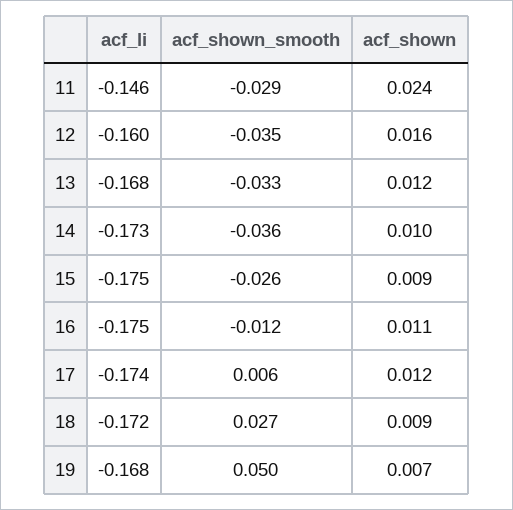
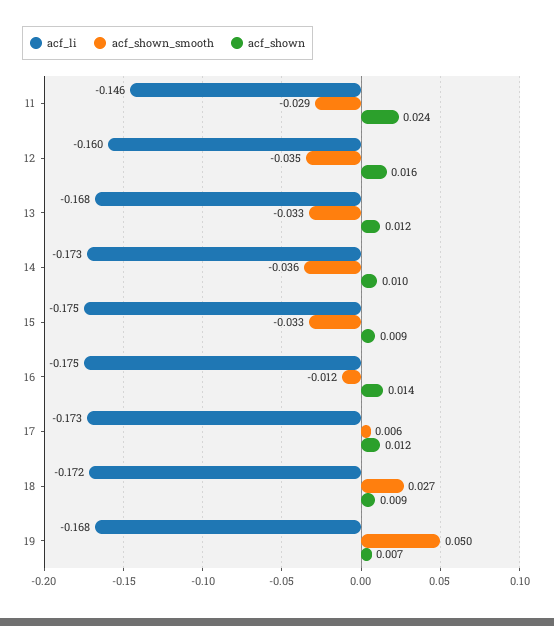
  {
    "acf_li": {
      "11": -0.146,
      "12": -0.16,
      "13": -0.168,
      "14": -0.173,
      "15": -0.175,
      "16": -0.175,
-     "17": -0.174,
+     "17": -0.173,
      "18": -0.172,
      "19": -0.168
    },
    "acf_shown_smooth": {
      "11": -0.029,
      "12": -0.035,
      "13": -0.033,
      "14": -0.036,
-     "15": -0.026,
+     "15": -0.033,
      "16": -0.012,
      "17": 0.006,
      "18": 0.027,
      "19": 0.05
    },
    "acf_shown": {
      "11": 0.024,
      "12": 0.016,
      "13": 0.012,
      "14": 0.01,
      "15": 0.009,
-     "16": 0.011,
+     "16": 0.014,
      "17": 0.012,
      "18": 0.009,
      "19": 0.007
    }
  }

